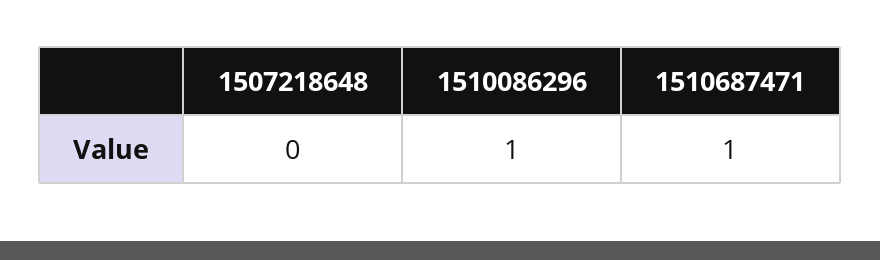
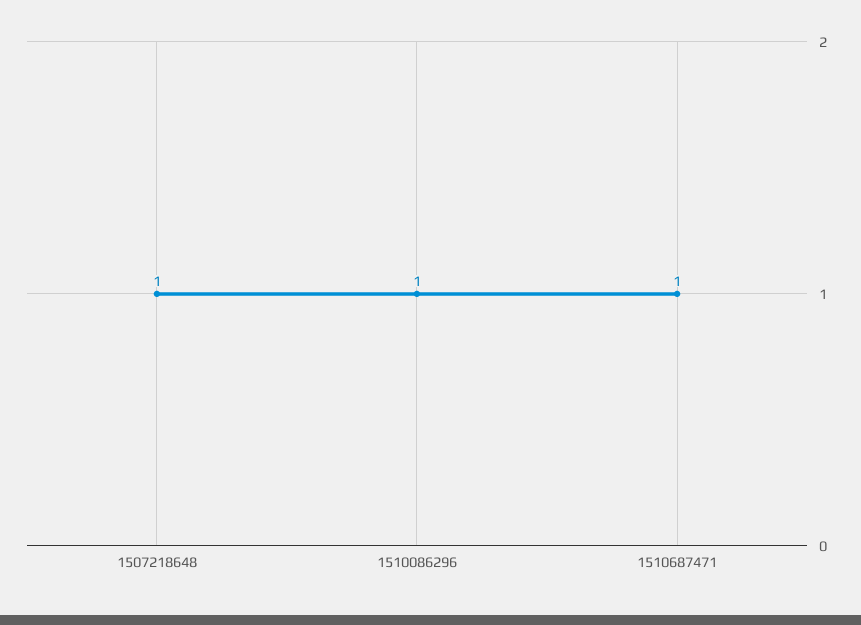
  {
-   "1507218648": 0,
+   "1507218648": 1,
    "1510086296": 1,
    "1510687471": 1
  }

